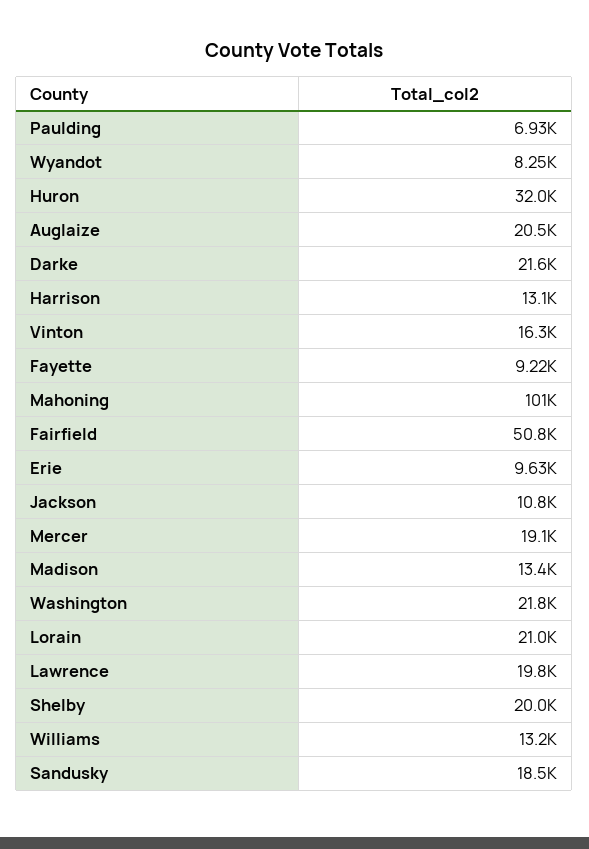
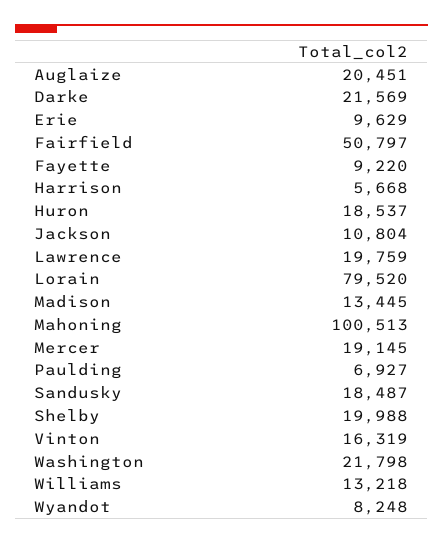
  {
    "Paulding": 6927,
    "Wyandot": 8248,
-   "Huron": 32000,
+   "Huron": 18537,
    "Auglaize": 20451,
    "Darke": 21569,
-   "Harrison": 13100,
+   "Harrison": 5668,
    "Vinton": 16319,
    "Fayette": 9220,
    "Mahoning": 100513,
    "Fairfield": 50797,
    "Erie": 9629,
    "Jackson": 10804,
    "Mercer": 19145,
    "Madison": 13445,
    "Washington": 21798,
-   "Lorain": 21000,
+   "Lorain": 79520,
    "Lawrence": 19759,
    "Shelby": 19988,
    "Williams": 13218,
    "Sandusky": 18487
  }

